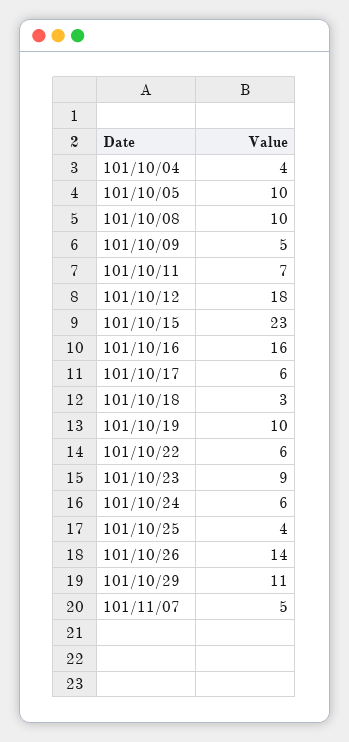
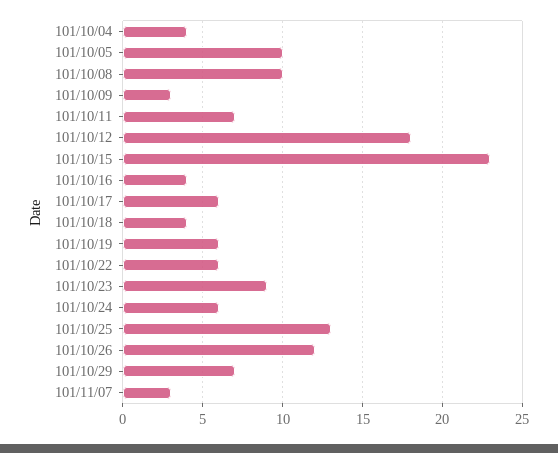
  {
    "101/10/04": 4,
    "101/10/05": 10,
    "101/10/08": 10,
-   "101/10/09": 5,
+   "101/10/09": 3,
    "101/10/11": 7,
    "101/10/12": 18,
    "101/10/15": 23,
-   "101/10/16": 16,
+   "101/10/16": 4,
    "101/10/17": 6,
-   "101/10/18": 3,
+   "101/10/18": 4,
-   "101/10/19": 10,
+   "101/10/19": 6,
    "101/10/22": 6,
    "101/10/23": 9,
    "101/10/24": 6,
-   "101/10/25": 4,
+   "101/10/25": 13,
-   "101/10/26": 14,
+   "101/10/26": 12,
-   "101/10/29": 11,
+   "101/10/29": 7,
-   "101/11/07": 5
+   "101/11/07": 3
  }

